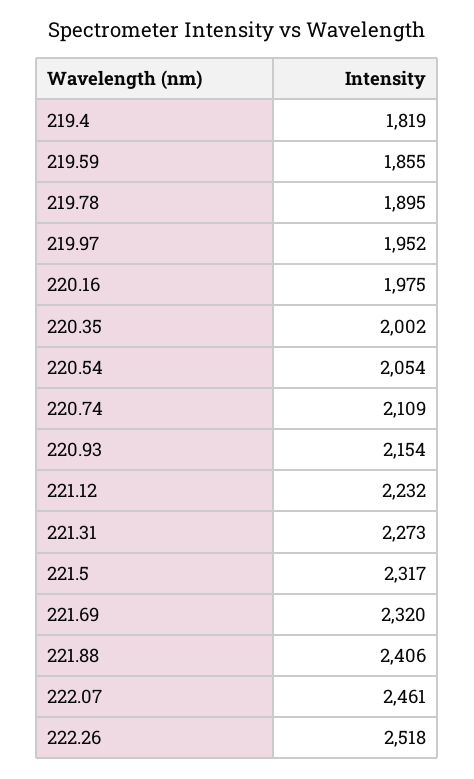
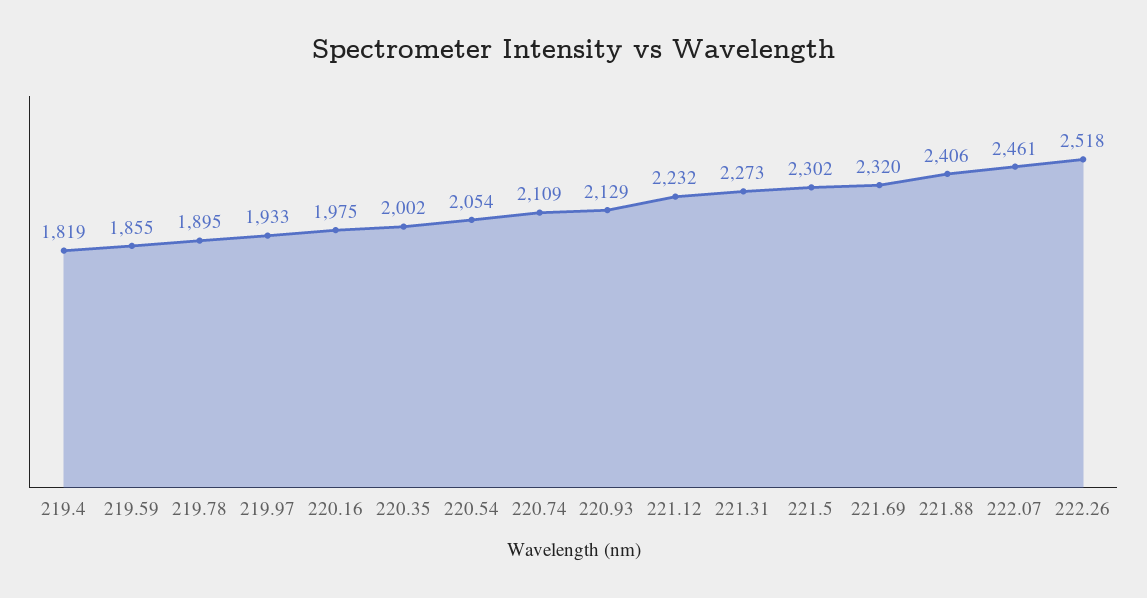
  {
    "219.4": 1819,
    "219.59": 1855,
    "219.78": 1895,
-   "219.97": 1952,
+   "219.97": 1933,
    "220.16": 1975,
    "220.35": 2002,
    "220.54": 2054,
    "220.74": 2109,
-   "220.93": 2154,
+   "220.93": 2129,
    "221.12": 2232,
    "221.31": 2273,
-   "221.5": 2317,
+   "221.5": 2302,
    "221.69": 2320,
    "221.88": 2406,
    "222.07": 2461,
    "222.26": 2518
  }

